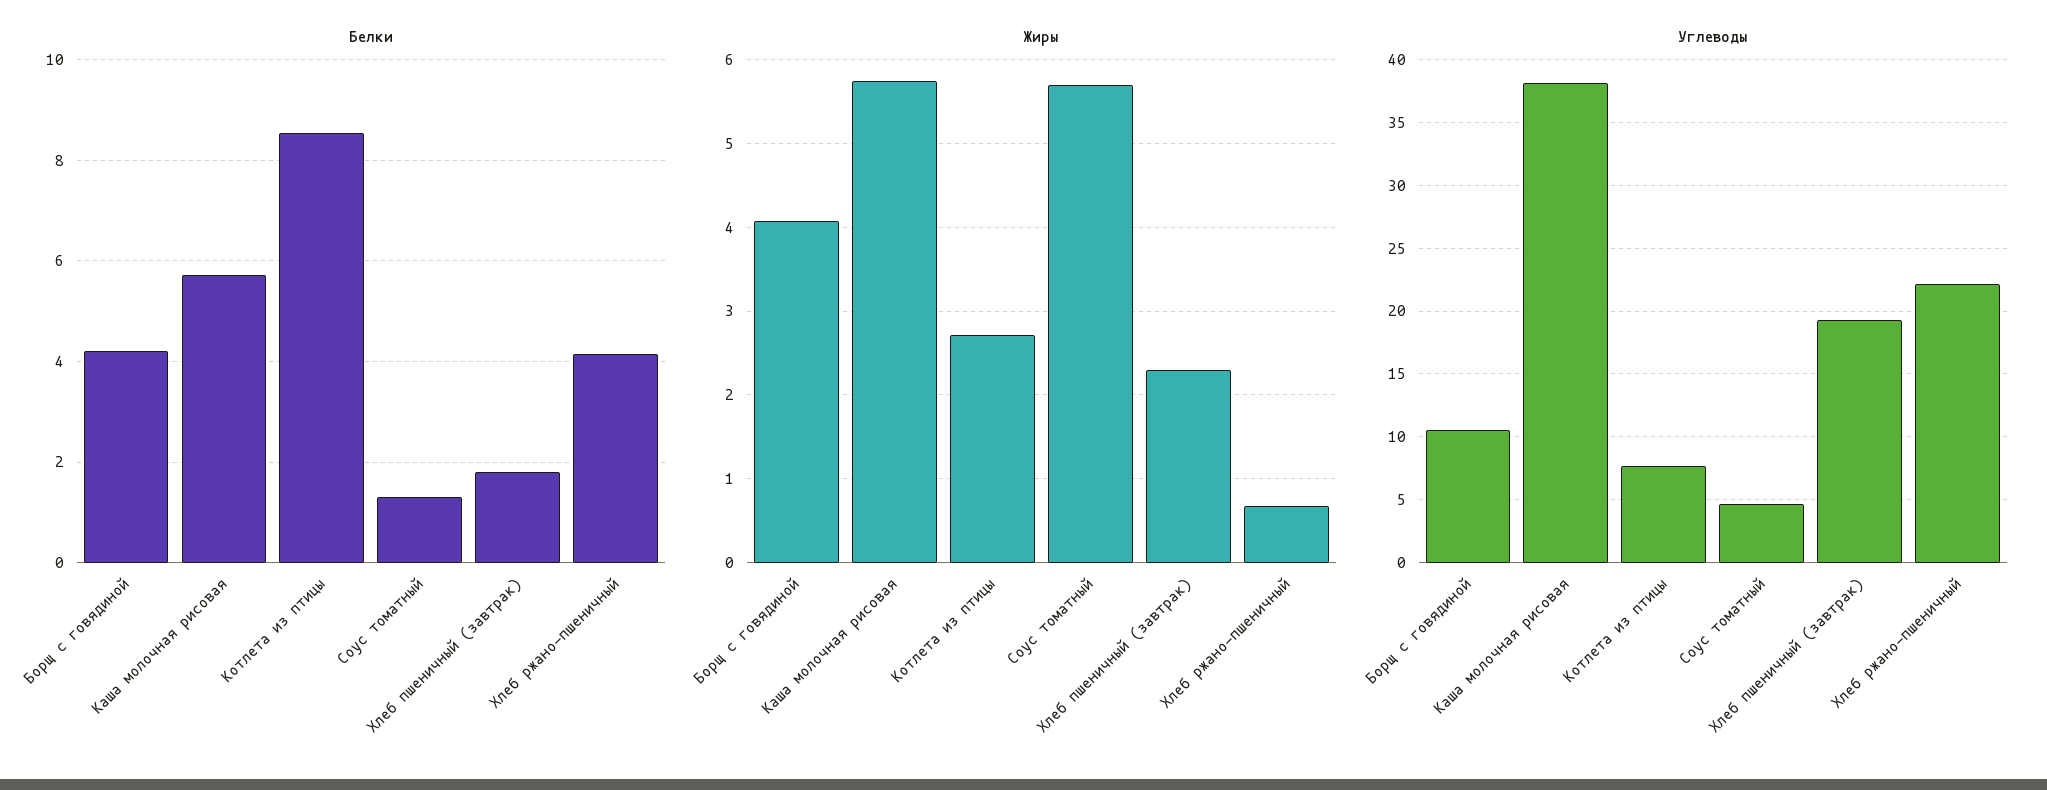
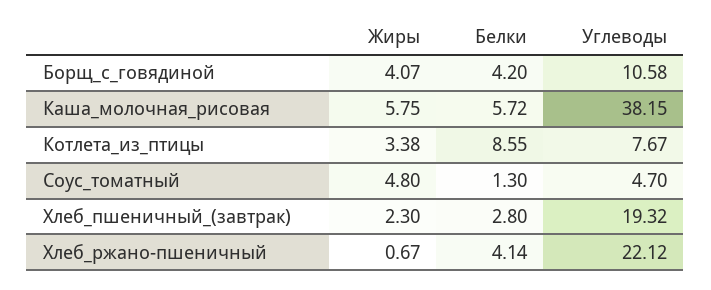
  {
    "Белки": {
      "Борщ с говядиной": 4.2,
      "Каша молочная рисовая": 5.72,
      "Котлета из птицы": 8.55,
      "Соус томатный": 1.3,
-     "Хлеб пшеничный (завтрак)": 1.8,
+     "Хлеб пшеничный (завтрак)": 2.8,
      "Хлеб ржано-пшеничный": 4.14
    },
    "Жиры": {
      "Борщ с говядиной": 4.07,
      "Каша молочная рисовая": 5.75,
-     "Котлета из птицы": 2.7,
+     "Котлета из птицы": 3.38,
-     "Соус томатный": 5.7,
+     "Соус томатный": 4.8,
      "Хлеб пшеничный (завтрак)": 2.3,
      "Хлеб ржано-пшеничный": 0.67
    },
    "Углеводы": {
      "Борщ с говядиной": 10.58,
      "Каша молочная рисовая": 38.15,
      "Котлета из птицы": 7.67,
      "Соус томатный": 4.7,
      "Хлеб пшеничный (завтрак)": 19.32,
      "Хлеб ржано-пшеничный": 22.12
    }
  }

